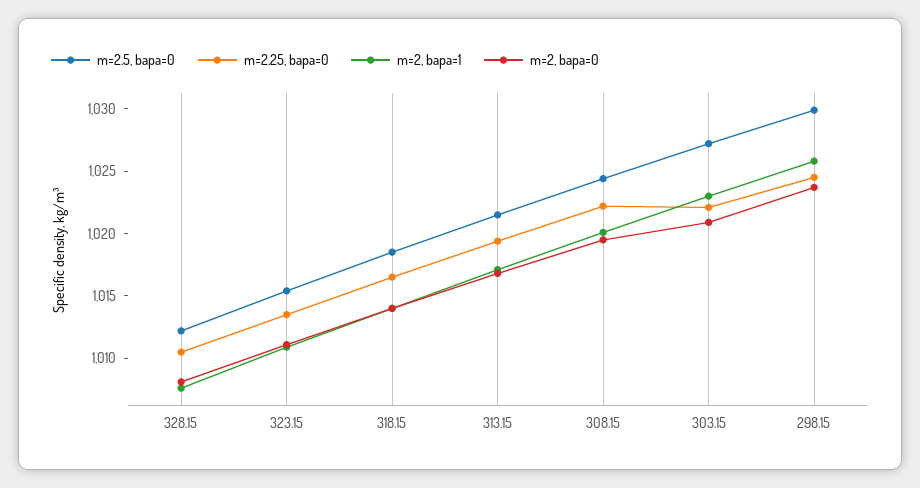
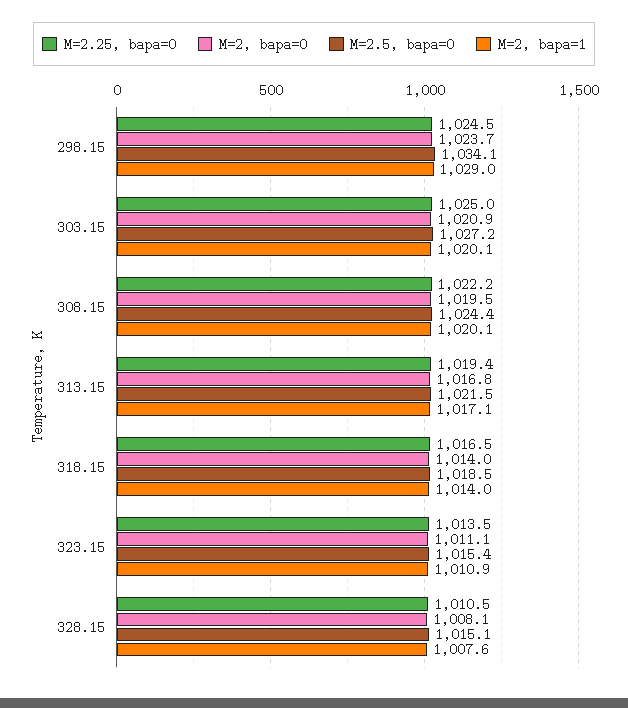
  {
    "m=2.5, bapa=0": {
-     "328.15": 1012,
+     "328.15": 1015.1,
      "323.15": 1015.4,
      "318.15": 1018.5,
      "313.15": 1021.5,
      "308.15": 1024.4,
      "303.15": 1027.2,
-     "298.15": 1030
+     "298.15": 1034.1
    },
    "m=2.25, bapa=0": {
      "328.15": 1010.5,
      "323.15": 1013.5,
      "318.15": 1016.5,
      "313.15": 1019.4,
      "308.15": 1022.2,
-     "303.15": 1022,
+     "303.15": 1025,
      "298.15": 1024.5
    },
    "m=2, bapa=1": {
      "328.15": 1007.6,
      "323.15": 1010.9,
      "318.15": 1014,
      "313.15": 1017.1,
      "308.15": 1020.1,
-     "303.15": 1023,
+     "303.15": 1020.1,
-     "298.15": 1026
+     "298.15": 1029
    },
    "m=2, bapa=0": {
      "328.15": 1008.1,
      "323.15": 1011.1,
      "318.15": 1014,
      "313.15": 1016.8,
      "308.15": 1019.5,
      "303.15": 1020.9,
      "298.15": 1023.7
    }
  }

